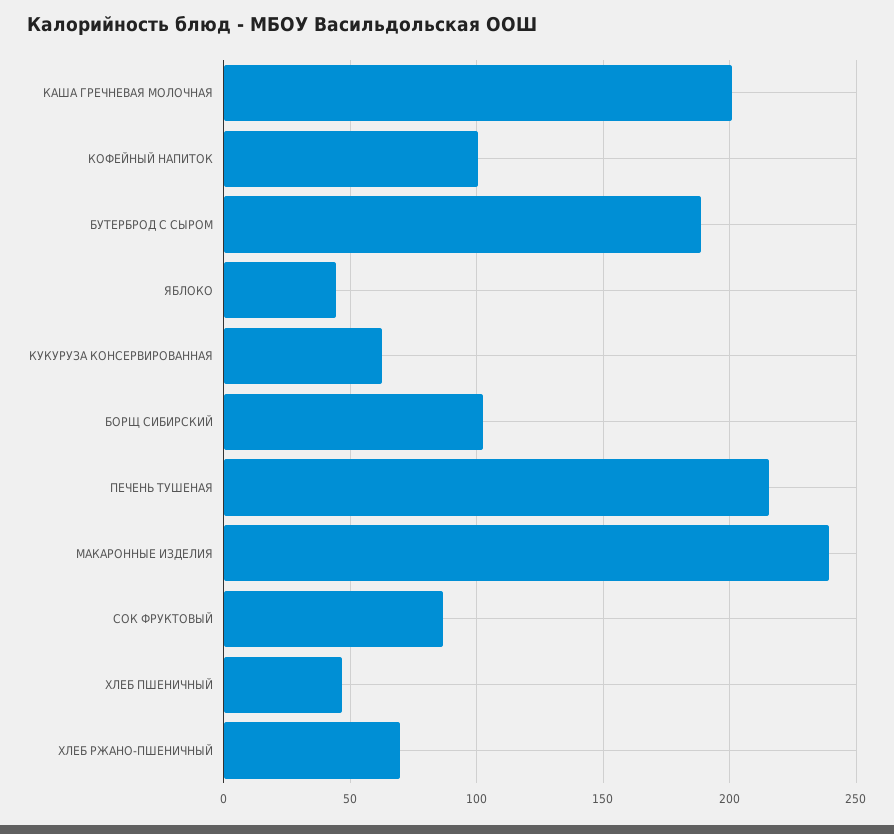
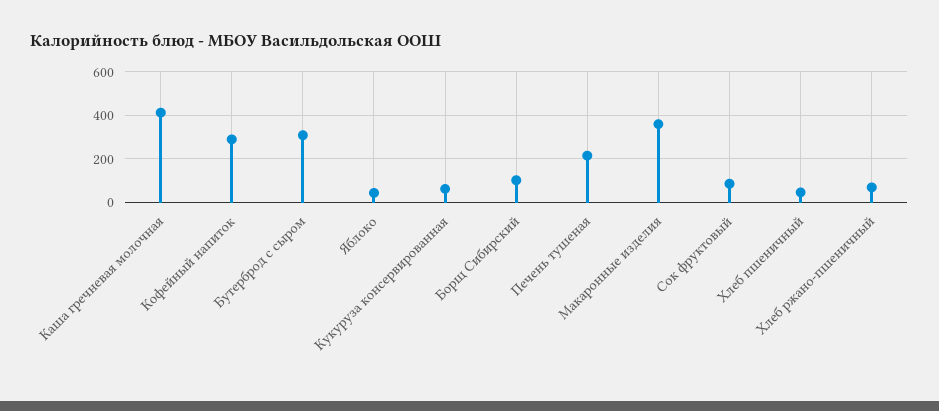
  {
-   "КАША ГРЕЧНЕВАЯ МОЛОЧНАЯ": 200,
+   "КАША ГРЕЧНЕВАЯ МОЛОЧНАЯ": 400,
-   "КОФЕЙНЫЙ НАПИТОК": 100,
+   "КОФЕЙНЫЙ НАПИТОК": 300,
-   "БУТЕРБРОД С СЫРОМ": 190,
+   "БУТЕРБРОД С СЫРОМ": 300,
    "ЯБЛОКО": 45,
    "КУКУРУЗА КОНСЕРВИРОВАННАЯ": 65,
    "БОРЩ СИБИРСКИЙ": 100,
    "ПЕЧЕНЬ ТУШЕНАЯ": 215,
-   "МАКАРОННЫЕ ИЗДЕЛИЯ": 240,
+   "МАКАРОННЫЕ ИЗДЕЛИЯ": 350,
    "СОК ФРУКТОВЫЙ": 85,
    "ХЛЕБ ПШЕНИЧНЫЙ": 45,
    "ХЛЕБ РЖАНО-ПШЕНИЧНЫЙ": 70
  }

